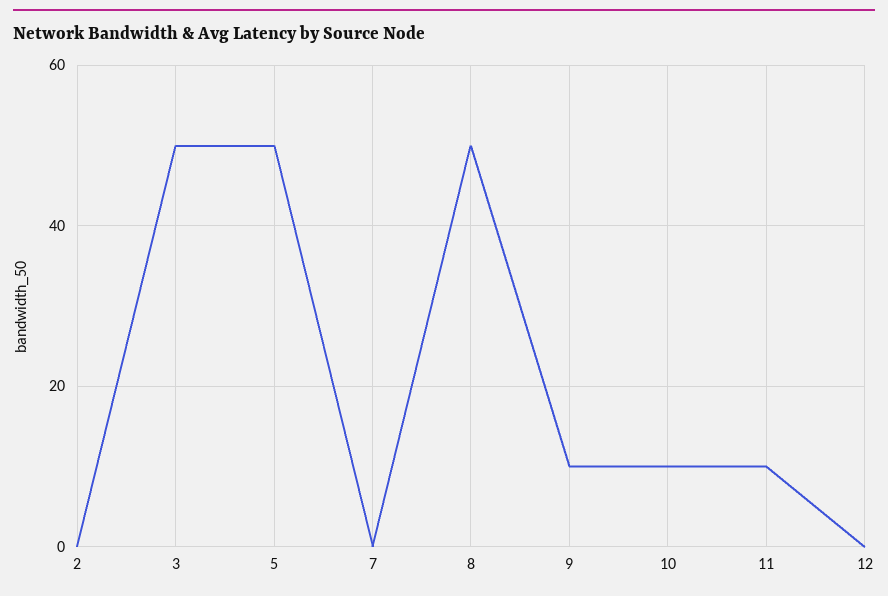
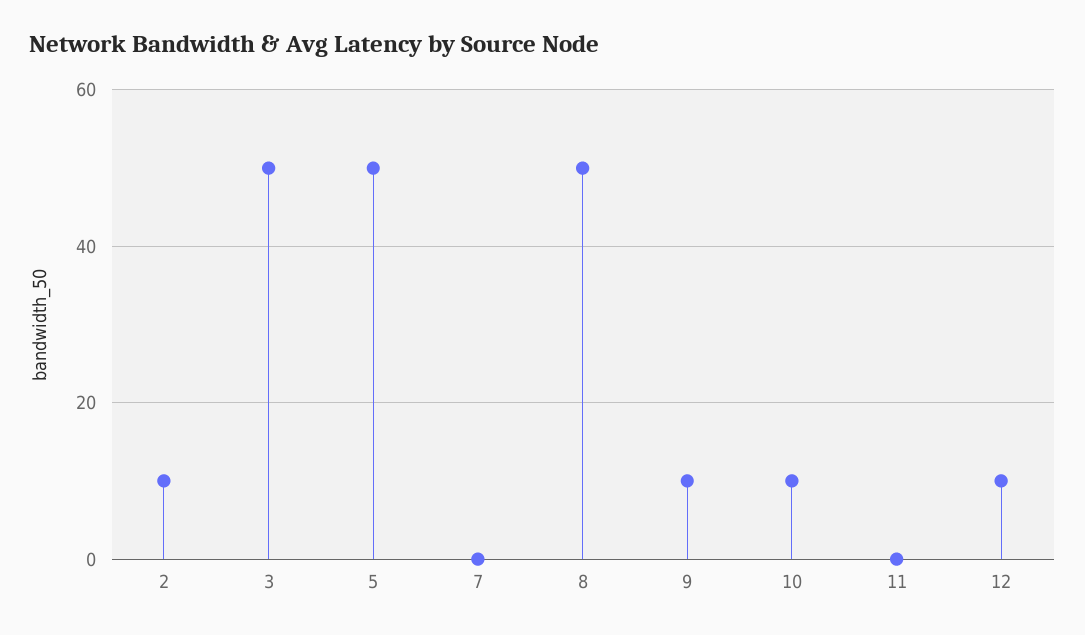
  {
-   "2": 0,
+   "2": 10,
    "3": 50,
    "5": 50,
    "7": 0,
    "8": 50,
    "9": 10,
    "10": 10,
-   "11": 10,
+   "11": 0,
-   "12": 0
+   "12": 10
  }

